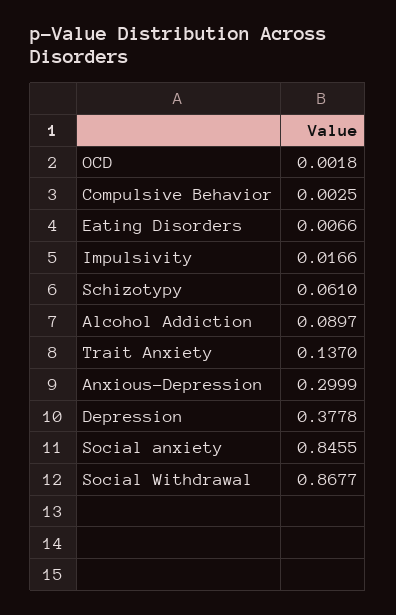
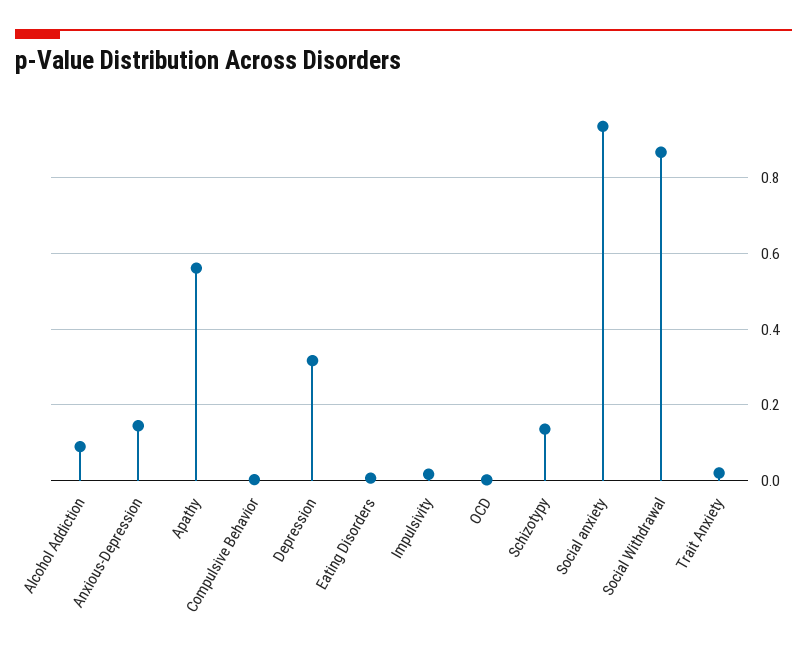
  {
    "OCD": 0.0018,
    "Compulsive Behavior": 0.0025,
    "Eating Disorders": 0.0066,
    "Impulsivity": 0.0166,
-   "Schizotypy": 0.061,
+   "Schizotypy": 0.14,
    "Alcohol Addiction": 0.0897,
-   "Trait Anxiety": 0.137,
+   "Trait Anxiety": 0.02,
-   "Anxious-Depression": 0.2999,
+   "Anxious-Depression": 0.14,
-   "Depression": 0.3778,
+   "Depression": 0.32,
-   "Social anxiety": 0.8455,
+   "Social anxiety": 0.94,
-   "Social Withdrawal": 0.8677
+   "Social Withdrawal": 0.8677,
+   "Apathy": 0.56
  }

